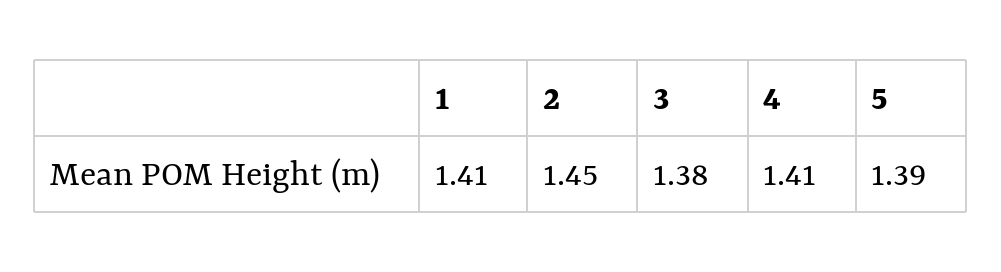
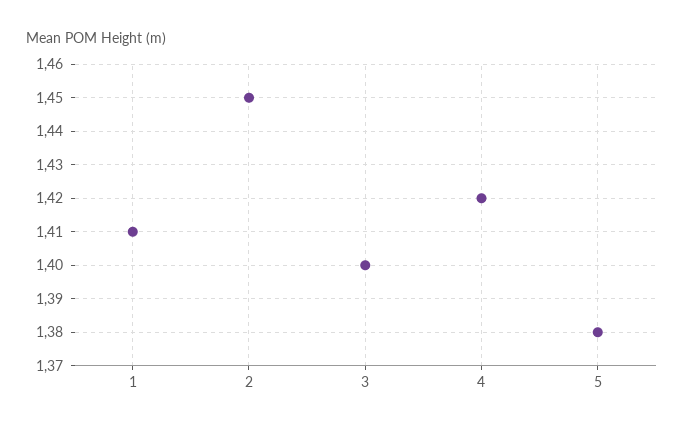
  {
    "1": 1.41,
    "2": 1.45,
-   "3": 1.38,
+   "3": 1.4,
-   "4": 1.41,
+   "4": 1.42,
-   "5": 1.39
+   "5": 1.38
  }

